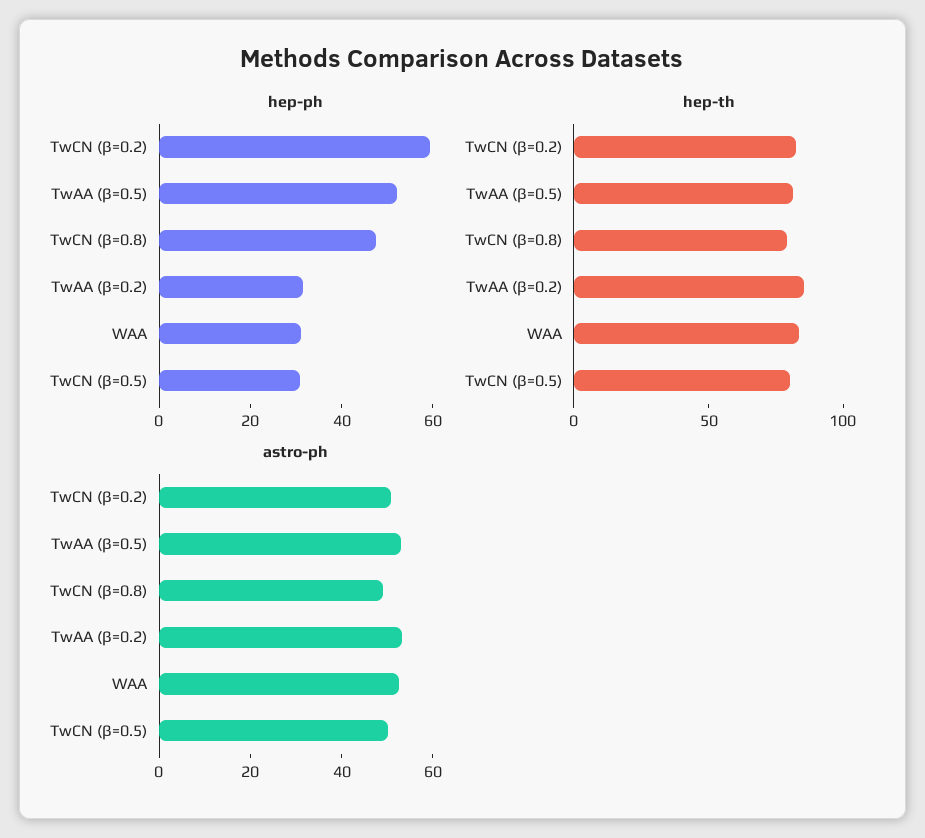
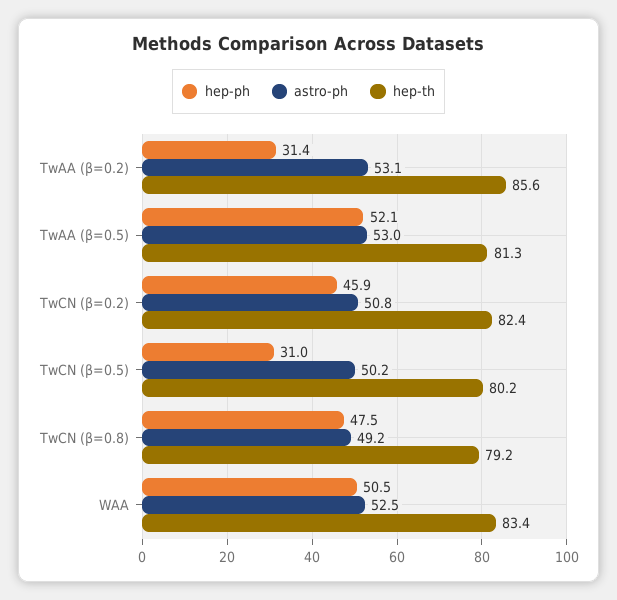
  {
    "hep-ph": {
-     "TwCN (β=0.2)": 60,
+     "TwCN (β=0.2)": 45.9,
      "TwAA (β=0.5)": 52.1,
      "TwCN (β=0.8)": 47.5,
      "TwAA (β=0.2)": 31.4,
-     "WAA": 30,
+     "WAA": 50.5,
      "TwCN (β=0.5)": 31
    },
    "hep-th": {
      "TwCN (β=0.2)": 82.4,
      "TwAA (β=0.5)": 81.3,
      "TwCN (β=0.8)": 79.2,
      "TwAA (β=0.2)": 85.6,
      "WAA": 83.4,
      "TwCN (β=0.5)": 80.2
    },
    "astro-ph": {
      "TwCN (β=0.2)": 50.8,
      "TwAA (β=0.5)": 53,
      "TwCN (β=0.8)": 49.2,
      "TwAA (β=0.2)": 53.1,
      "WAA": 52.5,
      "TwCN (β=0.5)": 50.2
    }
  }

